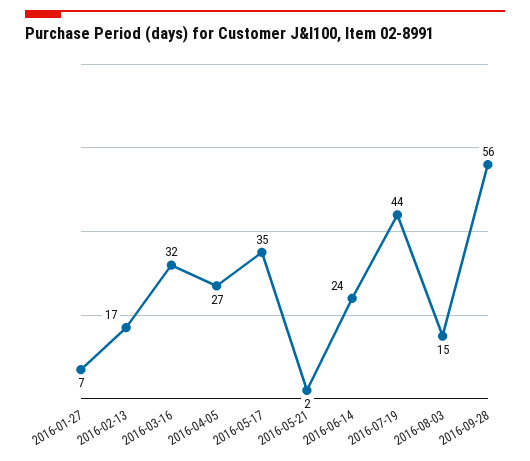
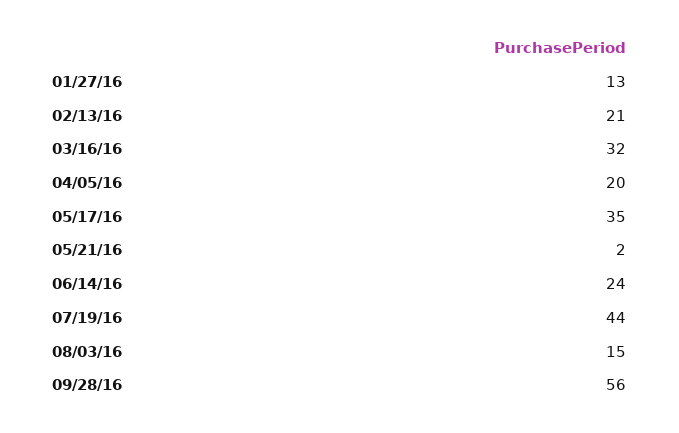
  {
-   "2016-01-27": 7,
+   "2016-01-27": 13,
-   "2016-02-13": 17,
+   "2016-02-13": 21,
    "2016-03-16": 32,
-   "2016-04-05": 27,
+   "2016-04-05": 20,
    "2016-05-17": 35,
    "2016-05-21": 2,
    "2016-06-14": 24,
    "2016-07-19": 44,
    "2016-08-03": 15,
    "2016-09-28": 56
  }

